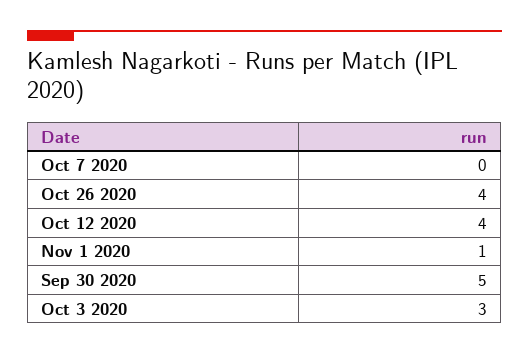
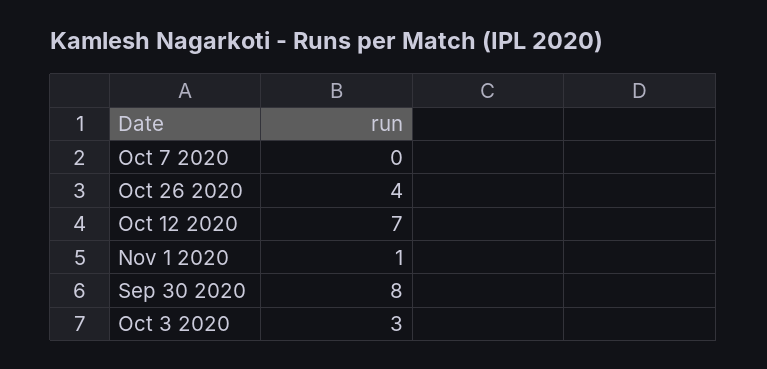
  {
    "Oct 7 2020": 0,
    "Oct 26 2020": 4,
-   "Oct 12 2020": 4,
+   "Oct 12 2020": 7,
    "Nov 1 2020": 1,
-   "Sep 30 2020": 5,
+   "Sep 30 2020": 8,
    "Oct 3 2020": 3
  }

